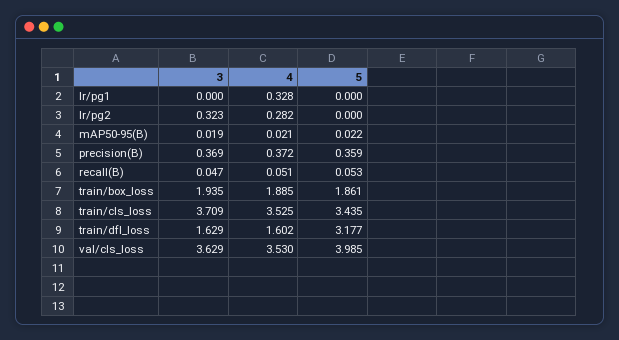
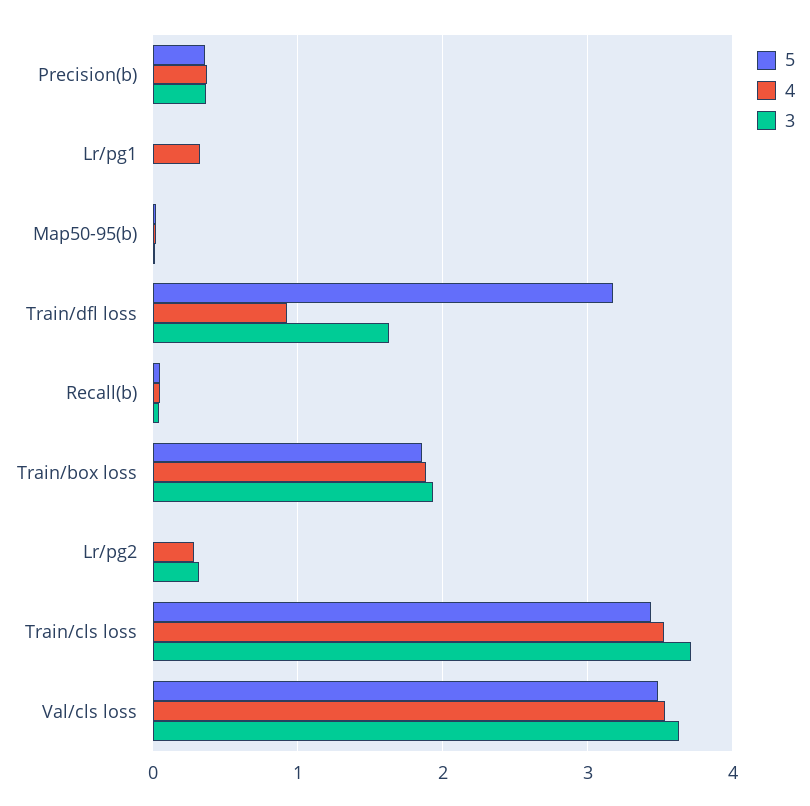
  {
    "3": {
      "lr/pg1": 0,
      "lr/pg2": 0.323,
      "mAP50-95(B)": 0.019,
      "precision(B)": 0.369,
      "recall(B)": 0.047,
      "train/box_loss": 1.935,
      "train/cls_loss": 3.709,
      "train/dfl_loss": 1.629,
      "val/cls_loss": 3.629
    },
    "4": {
      "lr/pg1": 0.328,
      "lr/pg2": 0.282,
      "mAP50-95(B)": 0.021,
      "precision(B)": 0.372,
      "recall(B)": 0.051,
      "train/box_loss": 1.885,
      "train/cls_loss": 3.525,
-     "train/dfl_loss": 1.602,
+     "train/dfl_loss": 0.9,
      "val/cls_loss": 3.53
    },
    "5": {
      "lr/pg1": 0,
      "lr/pg2": 0,
      "mAP50-95(B)": 0.022,
      "precision(B)": 0.359,
      "recall(B)": 0.053,
      "train/box_loss": 1.861,
      "train/cls_loss": 3.435,
      "train/dfl_loss": 3.177,
-     "val/cls_loss": 3.985
+     "val/cls_loss": 3.5
    }
  }

